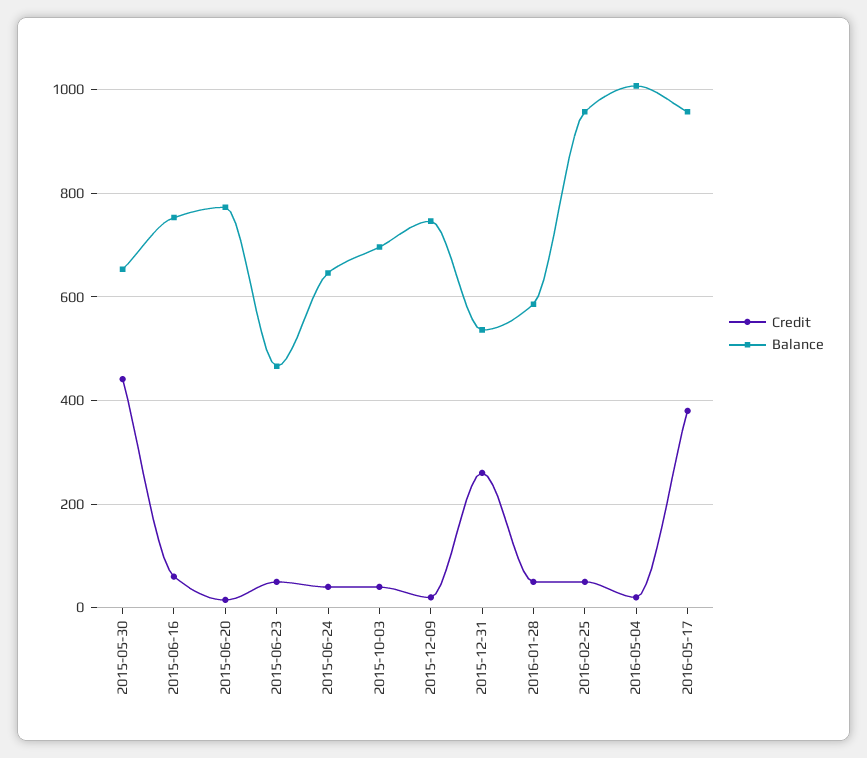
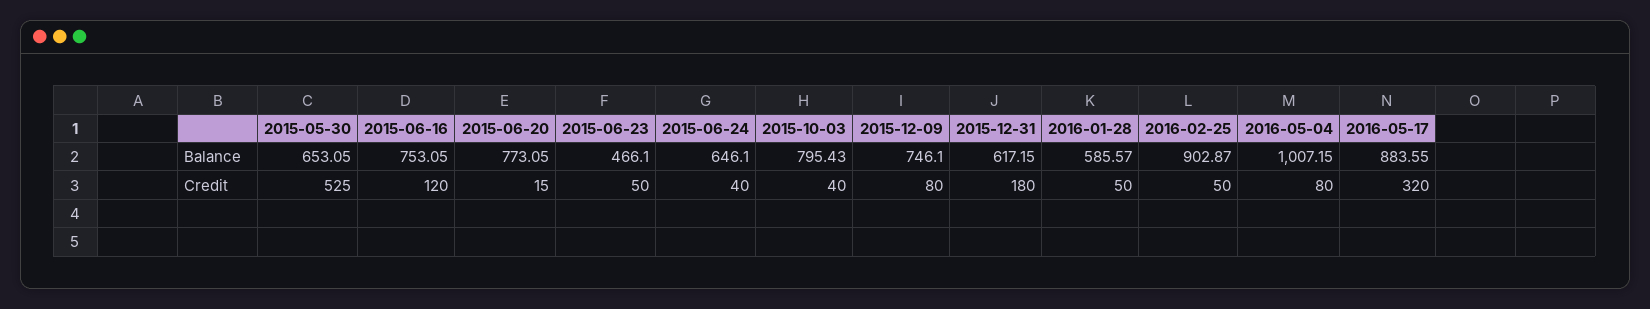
  {
    "Credit": {
-     "2015-05-30": 440,
+     "2015-05-30": 525,
-     "2015-06-16": 60,
+     "2015-06-16": 120,
      "2015-06-20": 15,
      "2015-06-23": 50,
      "2015-06-24": 40,
      "2015-10-03": 40,
-     "2015-12-09": 20,
+     "2015-12-09": 80,
-     "2015-12-31": 260,
+     "2015-12-31": 180,
      "2016-01-28": 50,
      "2016-02-25": 50,
-     "2016-05-04": 20,
+     "2016-05-04": 80,
-     "2016-05-17": 380
+     "2016-05-17": 320
    },
    "Balance": {
      "2015-05-30": 653.05,
      "2015-06-16": 753.05,
      "2015-06-20": 773.05,
      "2015-06-23": 466.1,
      "2015-06-24": 646.1,
-     "2015-10-03": 700,
+     "2015-10-03": 795.43,
      "2015-12-09": 746.1,
-     "2015-12-31": 540,
+     "2015-12-31": 617.15,
      "2016-01-28": 585.57,
-     "2016-02-25": 960,
+     "2016-02-25": 902.87,
      "2016-05-04": 1007.15,
-     "2016-05-17": 960
+     "2016-05-17": 883.55
    }
  }

